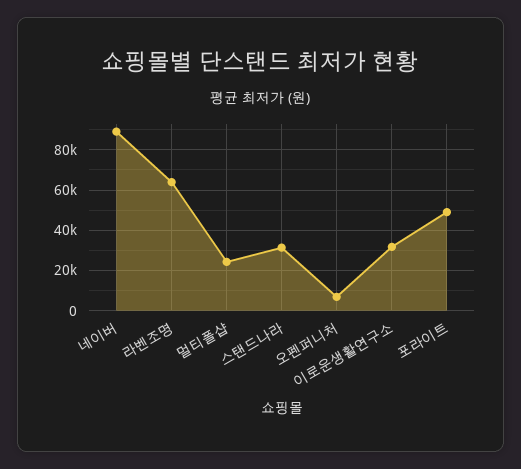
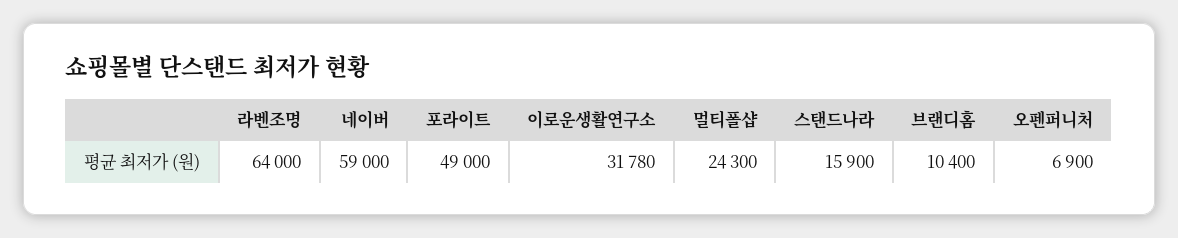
  {
-   "네이버": 90000,
+   "네이버": 59000,
    "라벤조명": 64000,
    "멀티폴샵": 24300,
-   "스탠드나라": 30000,
+   "스탠드나라": 15900,
    "오펜퍼니처": 6900,
    "이로운생활연구소": 31780,
-   "포라이트": 49000
+   "포라이트": 49000,
+   "브랜디홈": 10400
  }

